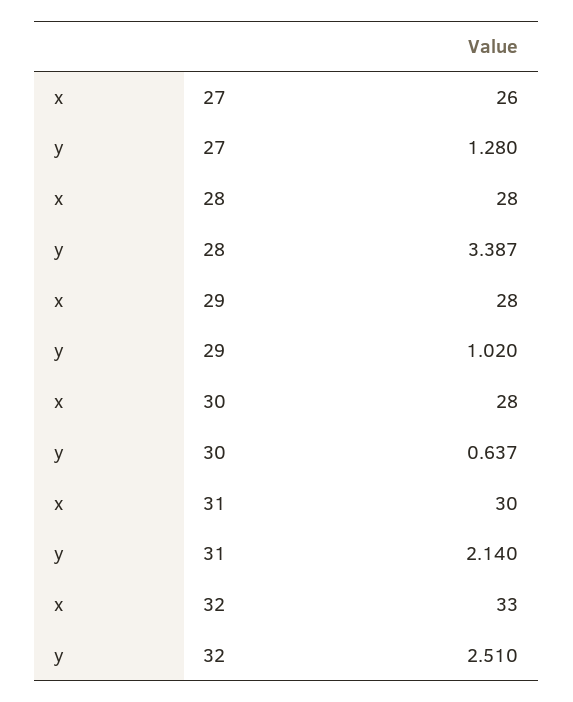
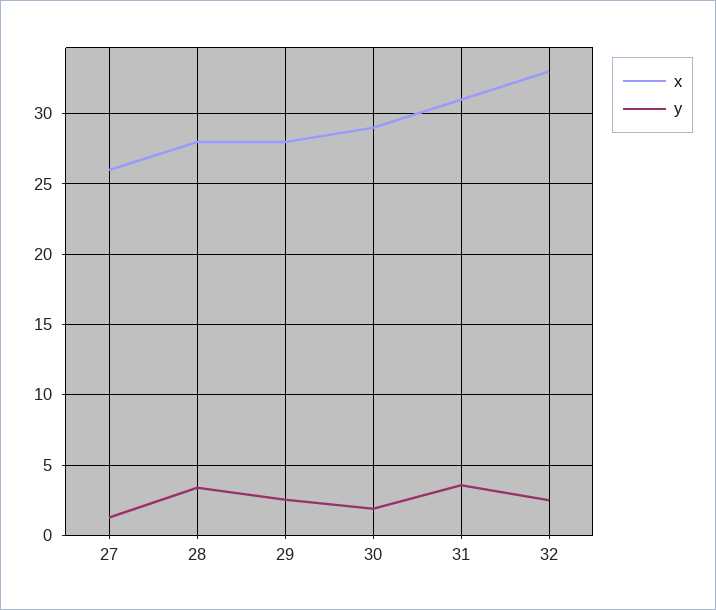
  {
    "x": {
      "27": 26,
      "28": 28,
      "29": 28,
-     "30": 28,
+     "30": 29,
-     "31": 30,
+     "31": 31,
      "32": 33
    },
    "y": {
      "27": 1.28,
      "28": 3.387,
-     "29": 1.02,
+     "29": 2.5,
-     "30": 0.637,
+     "30": 2,
-     "31": 2.14,
+     "31": 3.5,
      "32": 2.51
    }
  }

